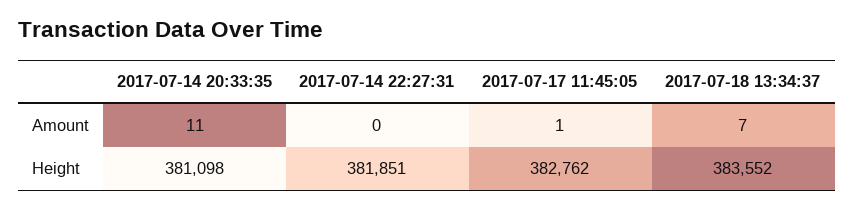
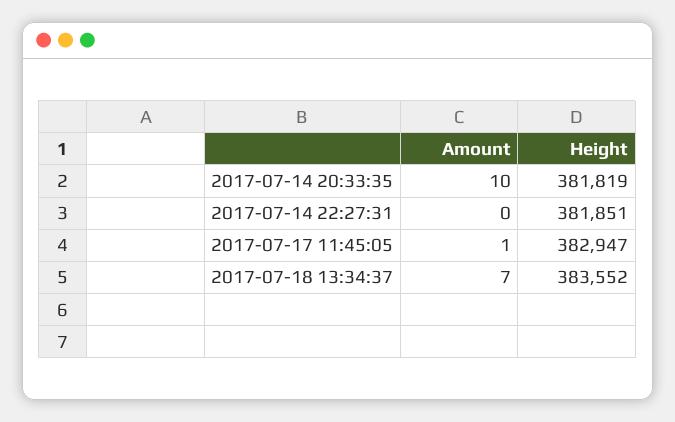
  {
    "2017-07-14 20:33:35": {
-     "Amount": 11,
+     "Amount": 10,
-     "Height": 381098
+     "Height": 381819
    },
    "2017-07-14 22:27:31": {
      "Amount": 0,
      "Height": 381851
    },
    "2017-07-17 11:45:05": {
      "Amount": 1,
-     "Height": 382762
+     "Height": 382947
    },
    "2017-07-18 13:34:37": {
      "Amount": 7,
      "Height": 383552
    }
  }

